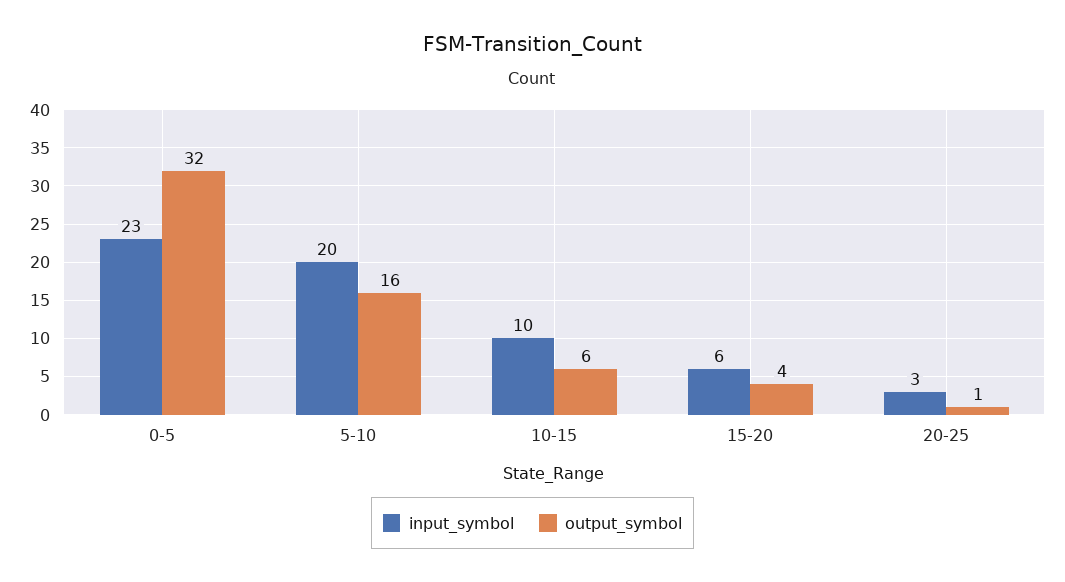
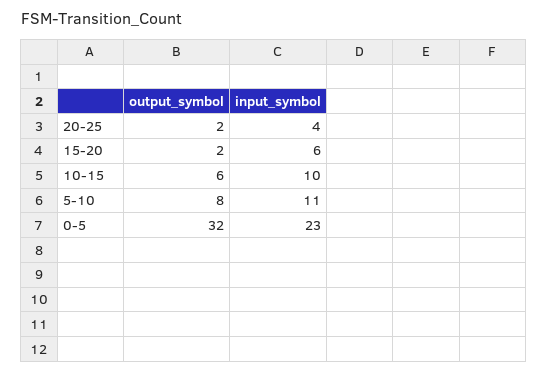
  {
    "input_symbol": {
      "0-5": 23,
-     "5-10": 20,
+     "5-10": 11,
      "10-15": 10,
      "15-20": 6,
-     "20-25": 3
+     "20-25": 4
    },
    "output_symbol": {
      "0-5": 32,
-     "5-10": 16,
+     "5-10": 8,
      "10-15": 6,
-     "15-20": 4,
+     "15-20": 2,
-     "20-25": 1
+     "20-25": 2
    }
  }

